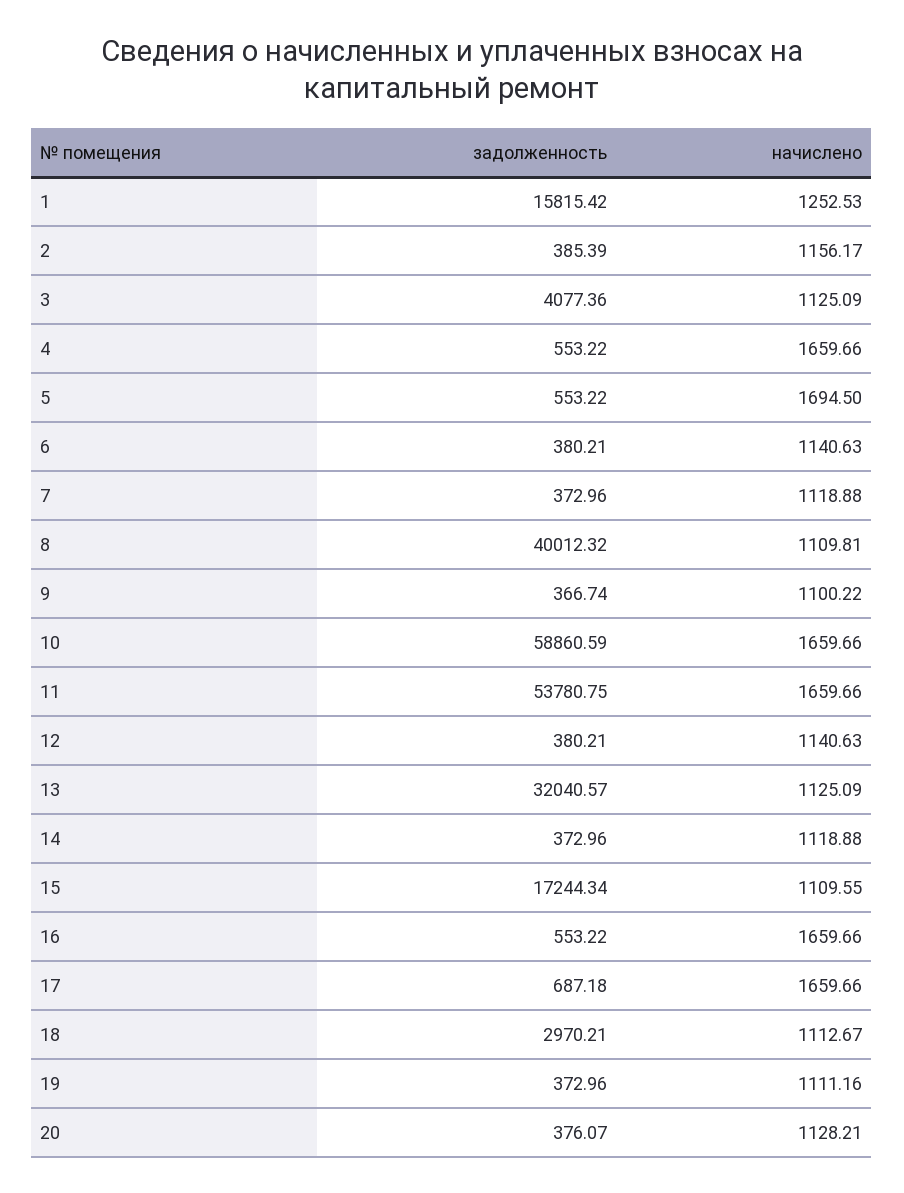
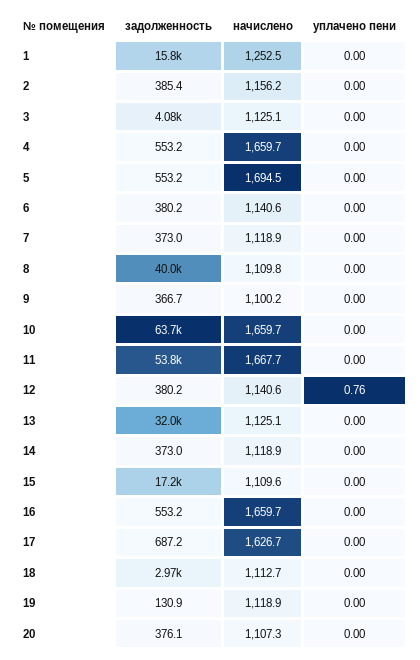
  {
    "задолженность": {
      "1": 15815.42,
      "2": 385.39,
      "3": 4077.36,
      "4": 553.22,
      "5": 553.22,
      "6": 380.21,
      "7": 372.96,
      "8": 40012.32,
      "9": 366.74,
-     "10": 58860.59,
+     "10": 63700,
      "11": 53780.75,
      "12": 380.21,
      "13": 32040.57,
      "14": 372.96,
      "15": 17244.34,
      "16": 553.22,
      "17": 687.18,
      "18": 2970.21,
-     "19": 372.96,
+     "19": 130.9,
      "20": 376.07
    },
    "начислено": {
      "1": 1252.53,
      "2": 1156.17,
      "3": 1125.09,
      "4": 1659.66,
      "5": 1694.5,
      "6": 1140.63,
      "7": 1118.88,
      "8": 1109.81,
      "9": 1100.22,
      "10": 1659.66,
-     "11": 1659.66,
+     "11": 1667.7,
      "12": 1140.63,
      "13": 1125.09,
      "14": 1118.88,
      "15": 1109.55,
      "16": 1659.66,
-     "17": 1659.66,
+     "17": 1626.7,
      "18": 1112.67,
-     "19": 1111.16,
+     "19": 1118.9,
-     "20": 1128.21
+     "20": 1107.3
-   }
+   },
+   "уплачено пени": {
+     "1": 0,
+     "2": 0,
+     "3": 0,
+     "4": 0,
+     "5": 0,
+     "6": 0,
+     "7": 0,
+     "8": 0,
+     "9": 0,
+     "10": 0,
+     "11": 0,
+     "12": 0.76,
+     "13": 0,
+     "14": 0,
+     "15": 0,
+     "16": 0,
+     "17": 0,
+     "18": 0,
+     "19": 0,
+     "20": 0
+   }
  }

